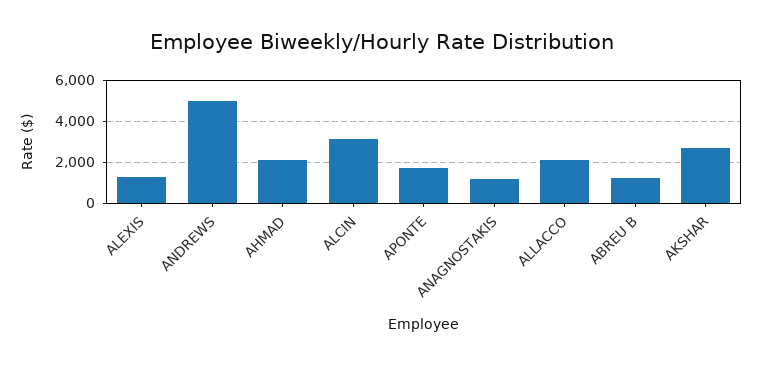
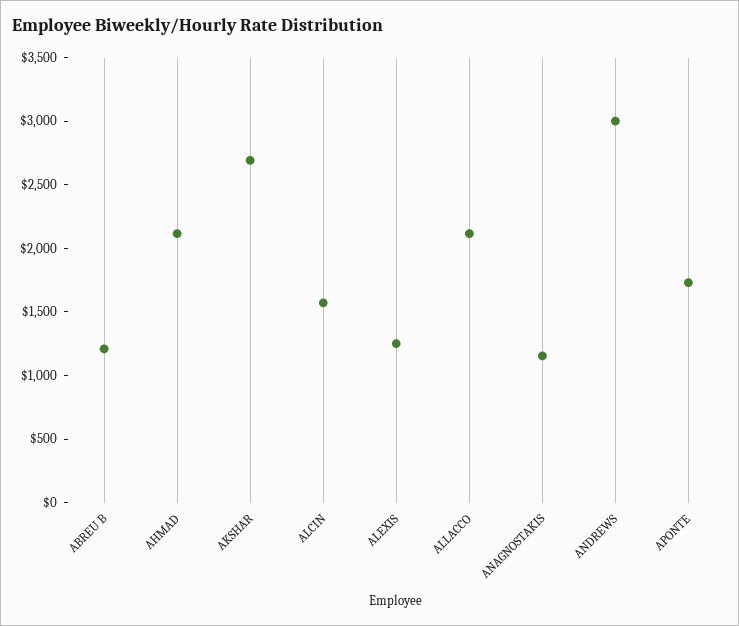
  {
    "ALEXIS": 1300,
-   "ANDREWS": 5000,
+   "ANDREWS": 3000,
    "AHMAD": 2100,
-   "ALCIN": 3000,
+   "ALCIN": 1600,
    "APONTE": 1700,
    "ANAGNOSTAKIS": 1200,
    "ALLACCO": 2100,
    "ABREU B": 1200,
    "AKSHAR": 2700
  }

